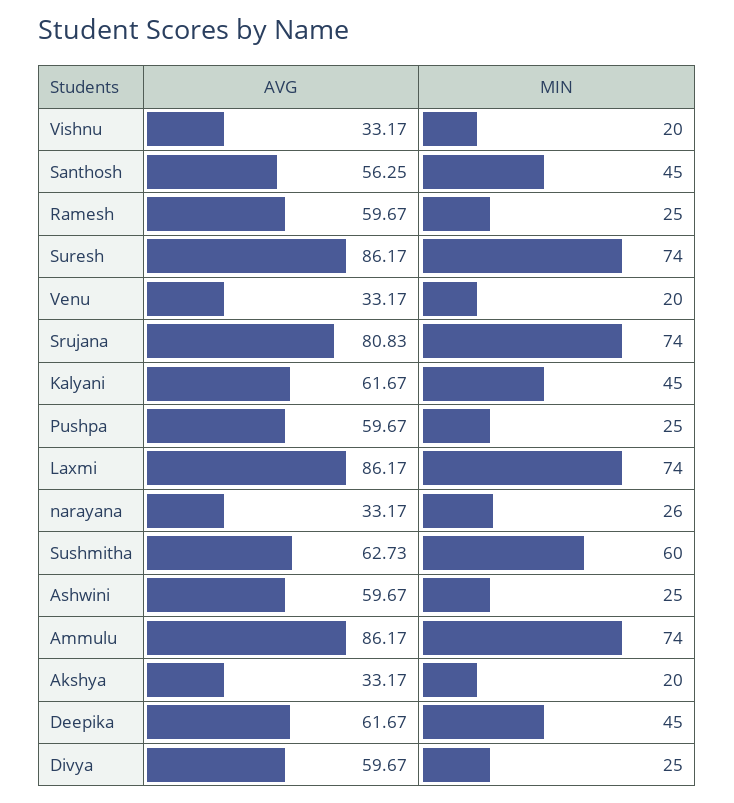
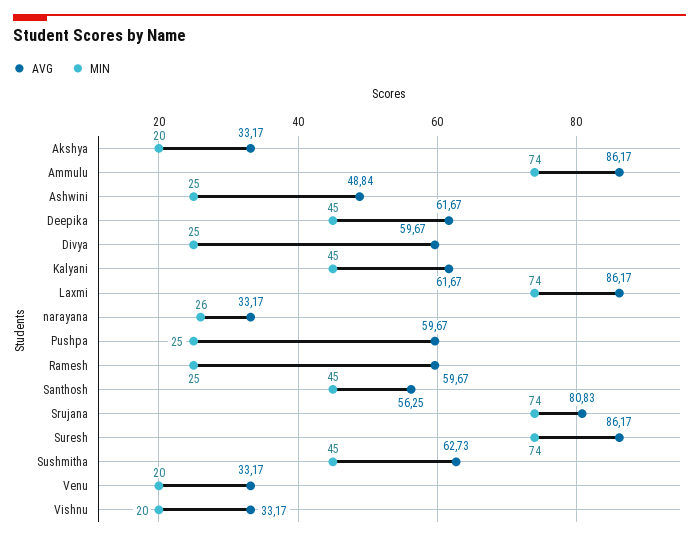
  {
    "AVG": {
      "Vishnu": 33.17,
      "Santhosh": 56.25,
      "Ramesh": 59.67,
      "Suresh": 86.17,
      "Venu": 33.17,
      "Srujana": 80.83,
      "Kalyani": 61.67,
      "Pushpa": 59.67,
      "Laxmi": 86.17,
      "narayana": 33.17,
      "Sushmitha": 62.73,
-     "Ashwini": 59.67,
+     "Ashwini": 48.84,
      "Ammulu": 86.17,
      "Akshya": 33.17,
      "Deepika": 61.67,
      "Divya": 59.67
    },
    "MIN": {
      "Vishnu": 20,
      "Santhosh": 45,
      "Ramesh": 25,
      "Suresh": 74,
      "Venu": 20,
      "Srujana": 74,
      "Kalyani": 45,
      "Pushpa": 25,
      "Laxmi": 74,
      "narayana": 26,
-     "Sushmitha": 60,
+     "Sushmitha": 45,
      "Ashwini": 25,
      "Ammulu": 74,
      "Akshya": 20,
      "Deepika": 45,
      "Divya": 25
    }
  }

